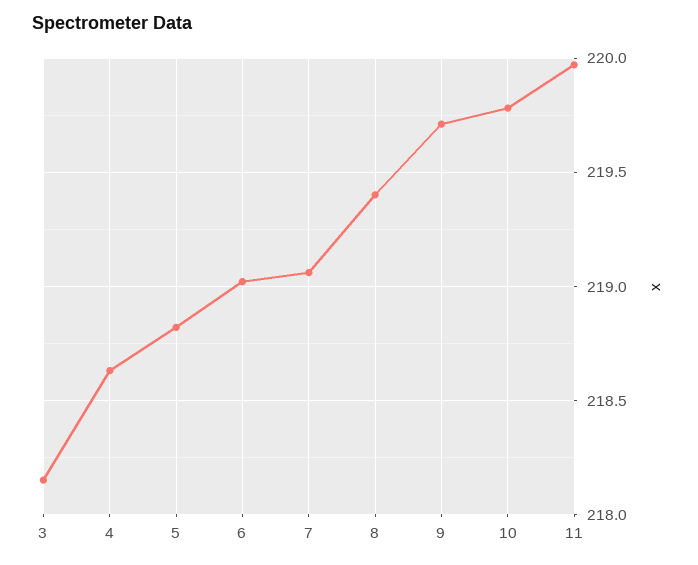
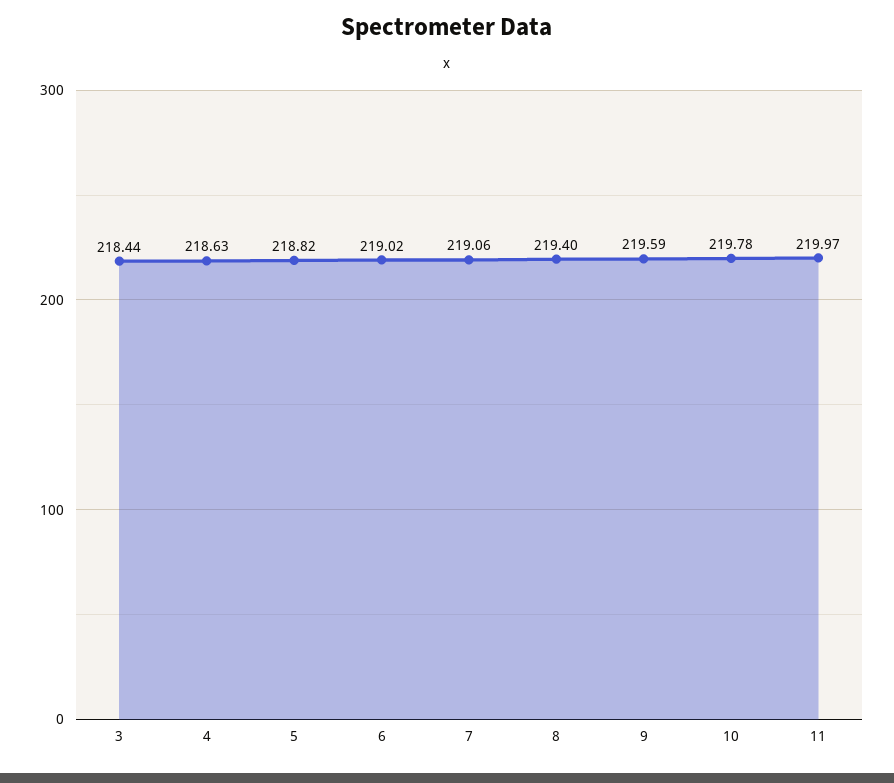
  {
-   "3": 218.15,
+   "3": 218.44,
    "4": 218.63,
    "5": 218.82,
    "6": 219.02,
    "7": 219.06,
    "8": 219.4,
-   "9": 219.7,
+   "9": 219.59,
    "10": 219.78,
    "11": 219.97
  }

